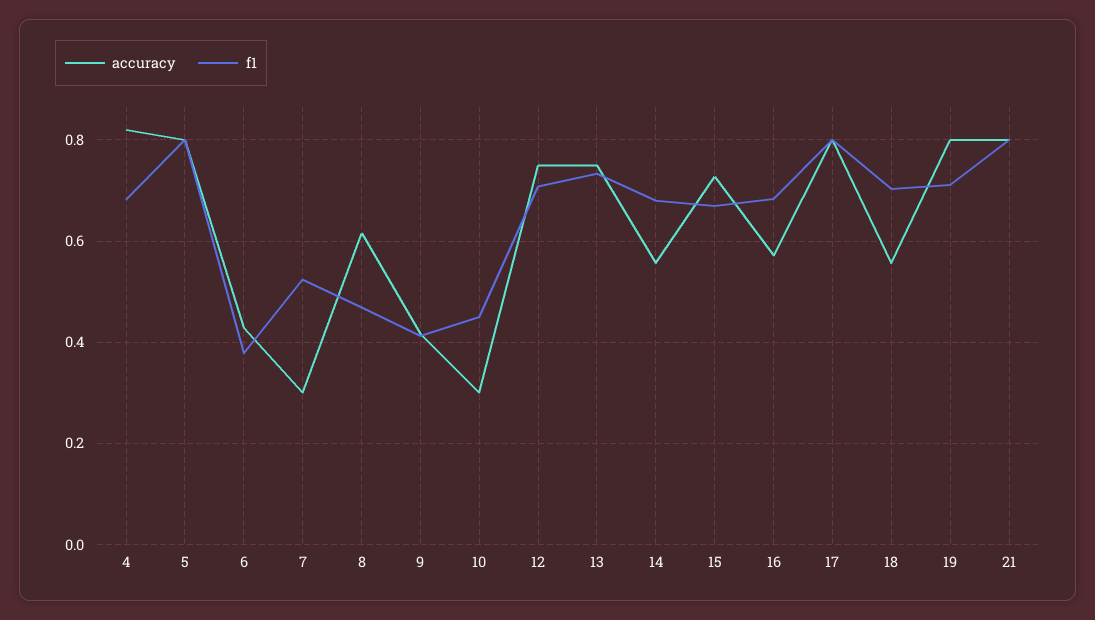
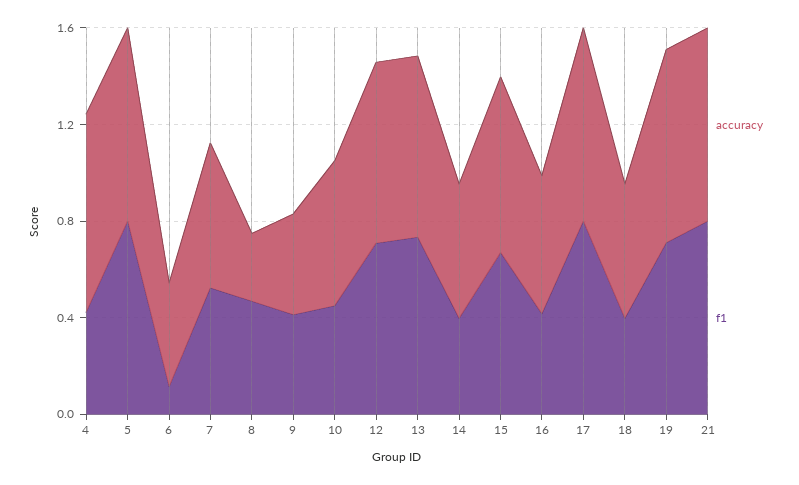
  {
    "accuracy": {
      "4": 0.82,
      "5": 0.8,
      "6": 0.42,
-     "7": 0.3,
+     "7": 0.6,
-     "8": 0.62,
+     "8": 0.3,
      "9": 0.42,
-     "10": 0.3,
+     "10": 0.6,
      "12": 0.76,
      "13": 0.76,
      "14": 0.56,
      "15": 0.72,
      "16": 0.58,
      "17": 0.8,
      "18": 0.56,
      "19": 0.8,
      "21": 0.8
    },
    "f1": {
-     "4": 0.68,
+     "4": 0.4,
      "5": 0.8,
-     "6": 0.38,
+     "6": 0.1,
      "7": 0.52,
      "8": 0.46,
      "9": 0.42,
      "10": 0.46,
      "12": 0.7,
      "13": 0.74,
-     "14": 0.68,
+     "14": 0.4,
      "15": 0.66,
-     "16": 0.68,
+     "16": 0.4,
      "17": 0.8,
-     "18": 0.7,
+     "18": 0.4,
      "19": 0.72,
      "21": 0.8
    }
  }

